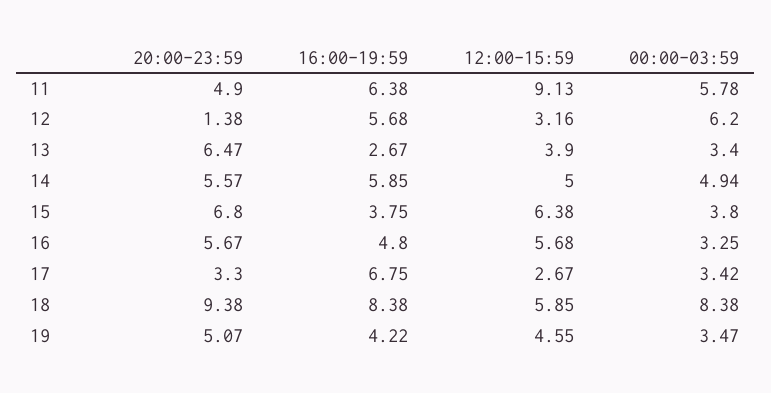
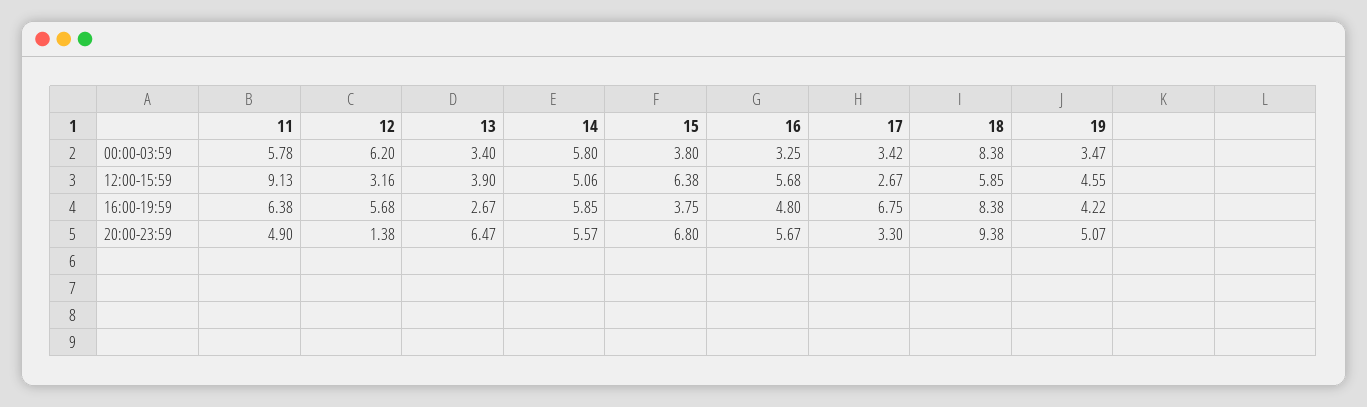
  {
    "20:00-23:59": {
      "11": 4.9,
      "12": 1.38,
      "13": 6.47,
      "14": 5.57,
      "15": 6.8,
      "16": 5.67,
      "17": 3.3,
      "18": 9.38,
      "19": 5.07
    },
    "16:00-19:59": {
      "11": 6.38,
      "12": 5.68,
      "13": 2.67,
      "14": 5.85,
      "15": 3.75,
      "16": 4.8,
      "17": 6.75,
      "18": 8.38,
      "19": 4.22
    },
    "12:00-15:59": {
      "11": 9.13,
      "12": 3.16,
      "13": 3.9,
-     "14": 5,
+     "14": 5.06,
      "15": 6.38,
      "16": 5.68,
      "17": 2.67,
      "18": 5.85,
      "19": 4.55
    },
    "00:00-03:59": {
      "11": 5.78,
      "12": 6.2,
      "13": 3.4,
-     "14": 4.94,
+     "14": 5.8,
      "15": 3.8,
      "16": 3.25,
      "17": 3.42,
      "18": 8.38,
      "19": 3.47
    }
  }

